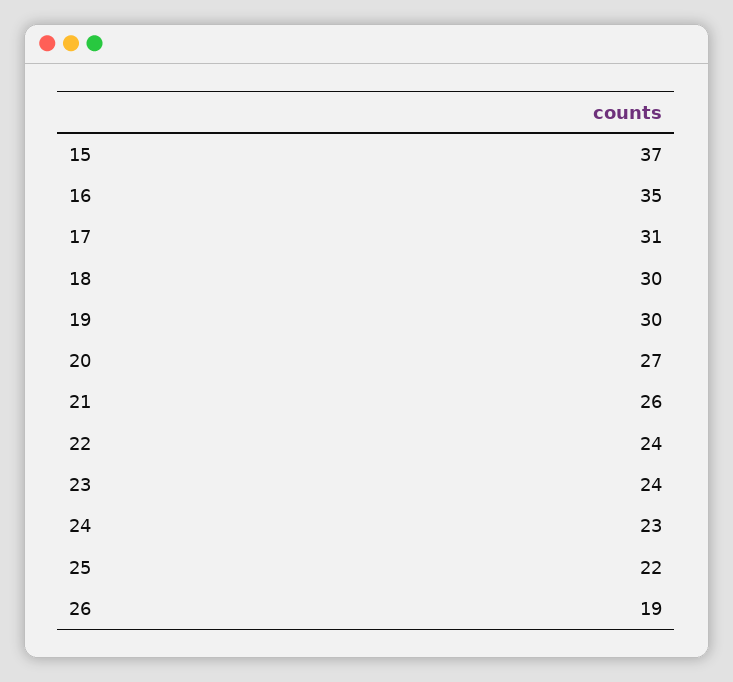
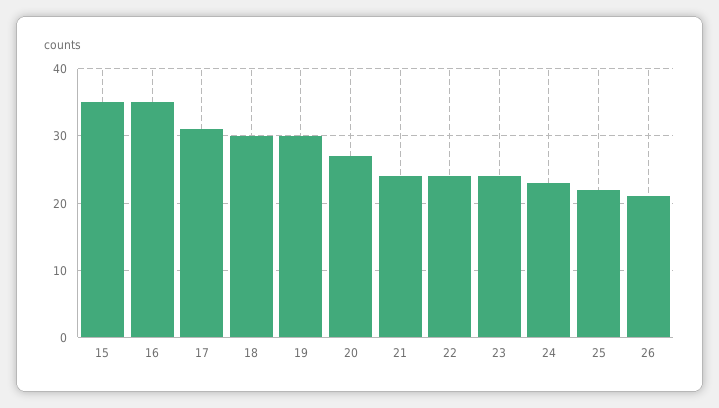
  {
-   "15": 37,
+   "15": 35,
    "16": 35,
    "17": 31,
    "18": 30,
    "19": 30,
    "20": 27,
-   "21": 26,
+   "21": 24,
    "22": 24,
    "23": 24,
    "24": 23,
    "25": 22,
-   "26": 19
+   "26": 21
  }

